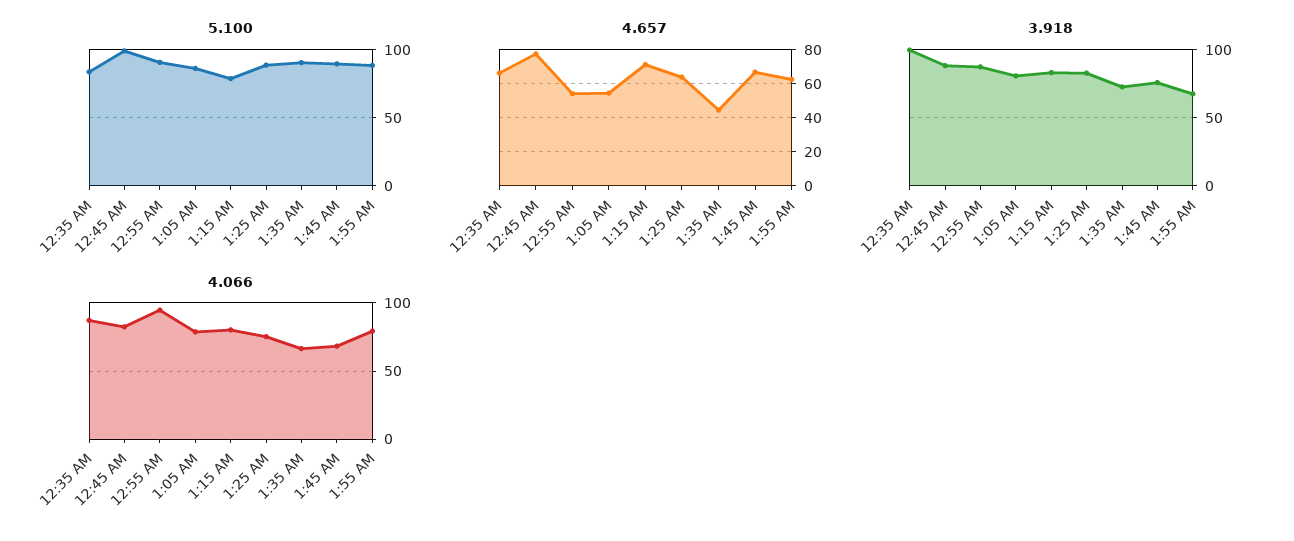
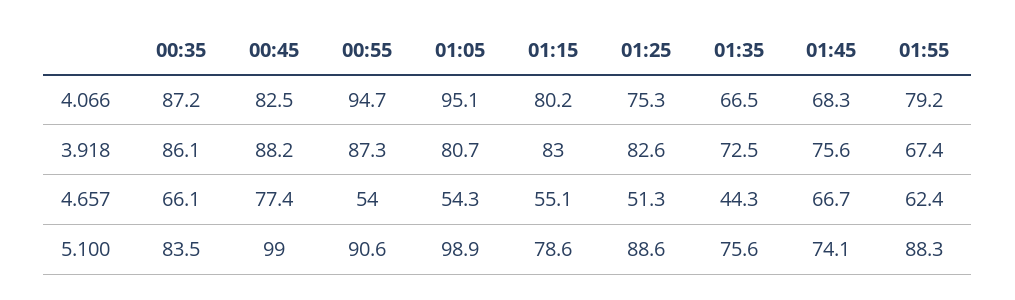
  {
    "5.100": {
      "12:35 AM": 83.5,
      "12:45 AM": 99,
      "12:55 AM": 90.6,
-     "1:05 AM": 85,
+     "1:05 AM": 98.9,
      "1:15 AM": 78.6,
      "1:25 AM": 88.6,
-     "1:35 AM": 90,
+     "1:35 AM": 75.6,
-     "1:45 AM": 90,
+     "1:45 AM": 74.1,
      "1:55 AM": 88.3
    },
    "4.657": {
      "12:35 AM": 66.1,
      "12:45 AM": 77.4,
      "12:55 AM": 54,
      "1:05 AM": 54.3,
-     "1:15 AM": 70,
+     "1:15 AM": 55.1,
-     "1:25 AM": 65,
+     "1:25 AM": 51.3,
      "1:35 AM": 44.3,
      "1:45 AM": 66.7,
      "1:55 AM": 62.4
    },
    "3.918": {
-     "12:35 AM": 100,
+     "12:35 AM": 86.1,
      "12:45 AM": 88.2,
      "12:55 AM": 87.3,
      "1:05 AM": 80.7,
      "1:15 AM": 83,
      "1:25 AM": 82.6,
      "1:35 AM": 72.5,
      "1:45 AM": 75.6,
      "1:55 AM": 67.4
    },
    "4.066": {
      "12:35 AM": 87.2,
      "12:45 AM": 82.5,
      "12:55 AM": 94.7,
-     "1:05 AM": 80,
+     "1:05 AM": 95.1,
      "1:15 AM": 80.2,
      "1:25 AM": 75.3,
      "1:35 AM": 66.5,
      "1:45 AM": 68.3,
      "1:55 AM": 79.2
    }
  }

